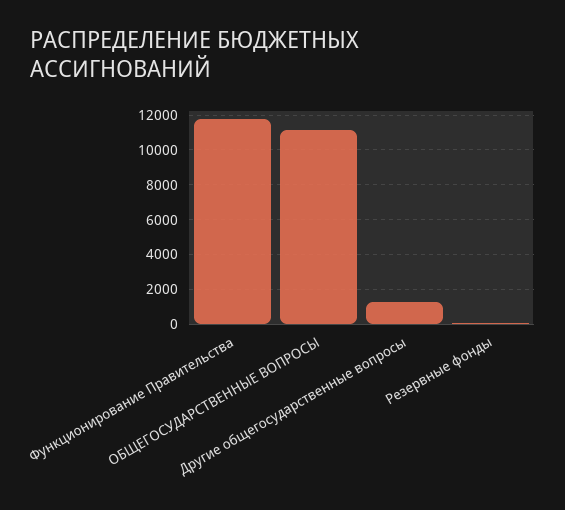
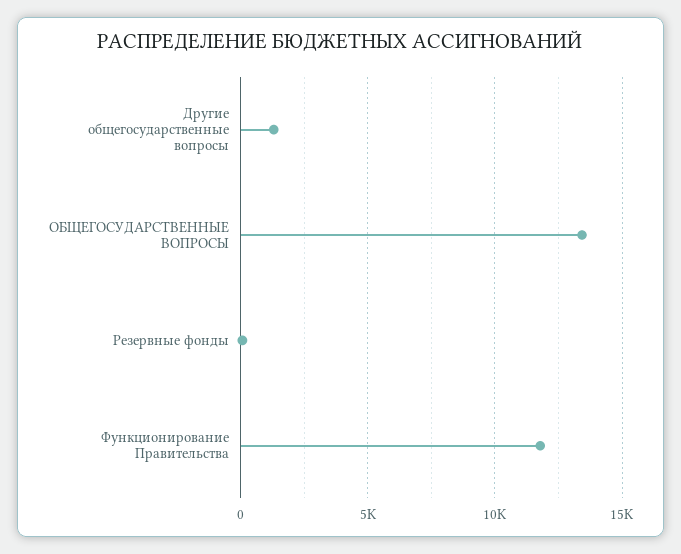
  {
    "Функционирование Правительства": 12000,
-   "ОБЩЕГОСУДАРСТВЕННЫЕ ВОПРОСЫ": 11000,
+   "ОБЩЕГОСУДАРСТВЕННЫЕ ВОПРОСЫ": 13500,
    "Другие общегосударственные вопросы": 1500,
    "Резервные фонды": 0
  }

